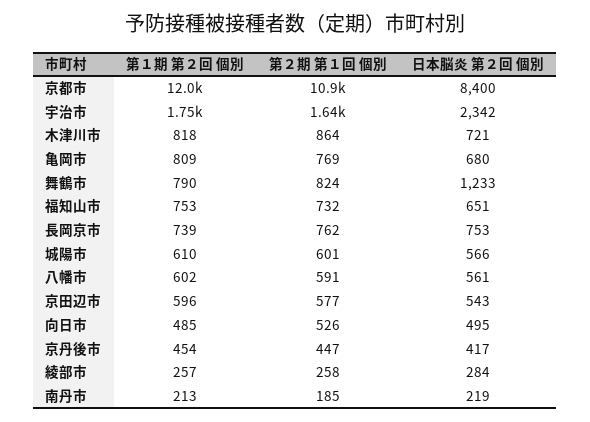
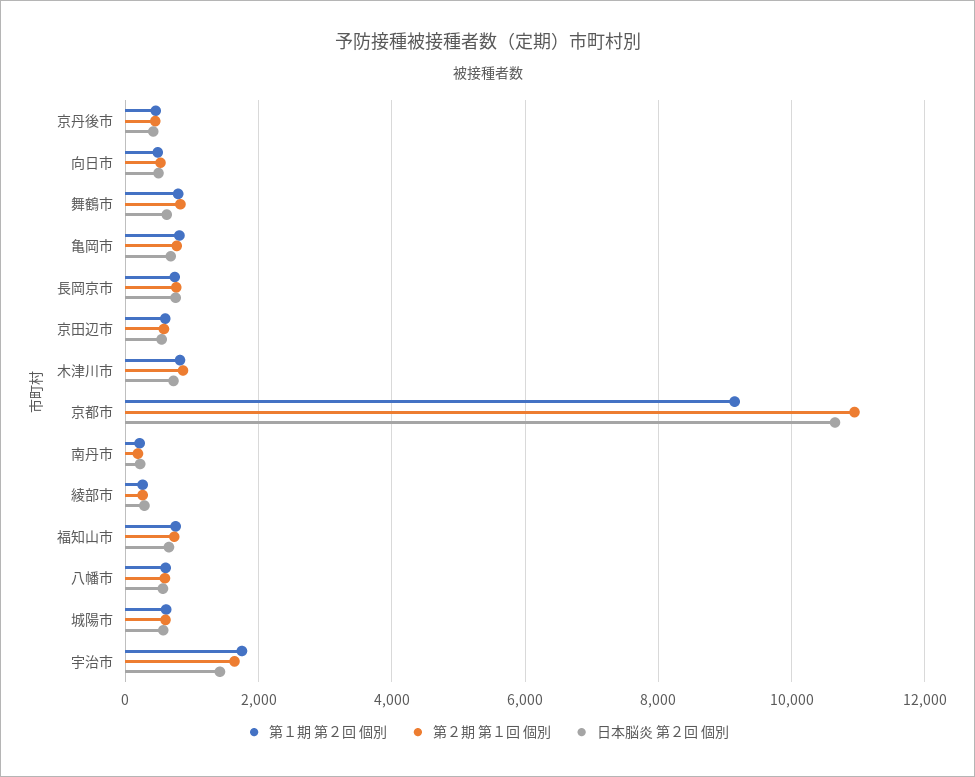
  {
    "第１期 第２回 個別": {
-     "京都市": 12000,
+     "京都市": 9200,
      "宇治市": 1750,
      "木津川市": 818,
      "亀岡市": 809,
      "舞鶴市": 790,
      "福知山市": 753,
      "長岡京市": 739,
      "城陽市": 610,
      "八幡市": 602,
      "京田辺市": 596,
      "向日市": 485,
      "京丹後市": 454,
      "綾部市": 257,
      "南丹市": 213
    },
    "第２期 第１回 個別": {
      "京都市": 10900,
      "宇治市": 1640,
      "木津川市": 864,
      "亀岡市": 769,
      "舞鶴市": 824,
      "福知山市": 732,
      "長岡京市": 762,
      "城陽市": 601,
      "八幡市": 591,
      "京田辺市": 577,
      "向日市": 526,
      "京丹後市": 447,
      "綾部市": 258,
      "南丹市": 185
    },
    "日本脳炎 第２回 個別": {
-     "京都市": 8400,
+     "京都市": 10600,
-     "宇治市": 2342,
+     "宇治市": 1400,
      "木津川市": 721,
      "亀岡市": 680,
-     "舞鶴市": 1233,
+     "舞鶴市": 600,
      "福知山市": 651,
      "長岡京市": 753,
      "城陽市": 566,
      "八幡市": 561,
      "京田辺市": 543,
      "向日市": 495,
      "京丹後市": 417,
      "綾部市": 284,
      "南丹市": 219
    }
  }

